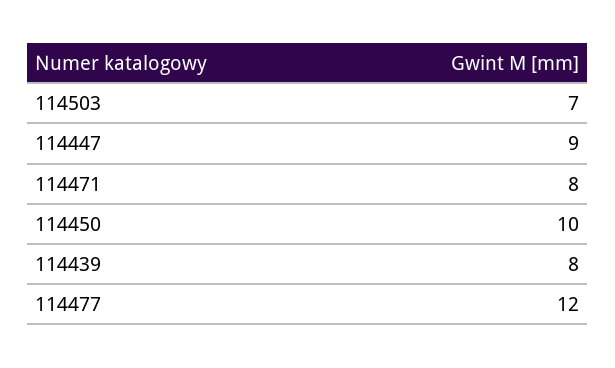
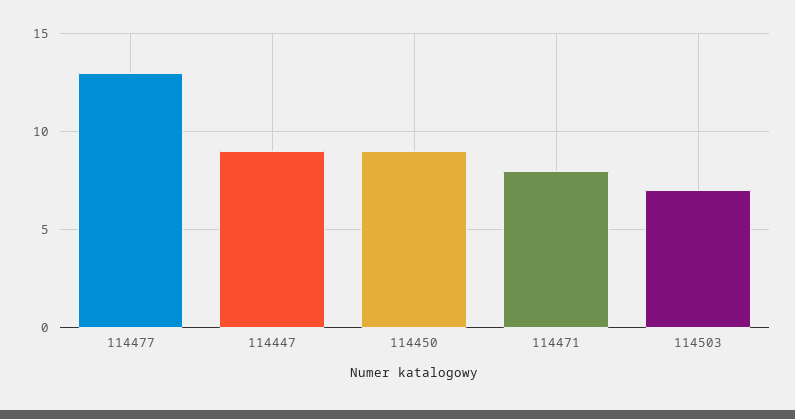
  {
    "114503": 7,
    "114447": 9,
    "114471": 8,
-   "114450": 10,
+   "114450": 9,
-   "114439": 8,
-   "114477": 12
+   "114477": 13
  }

